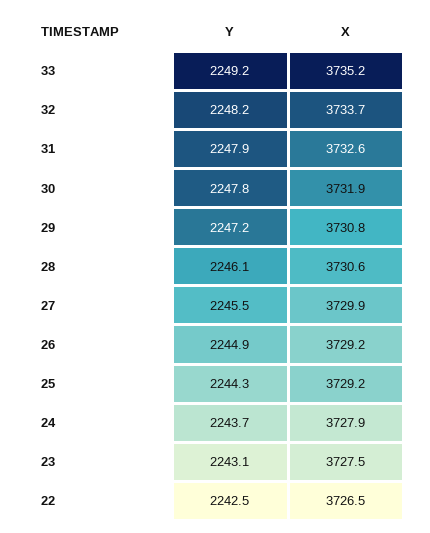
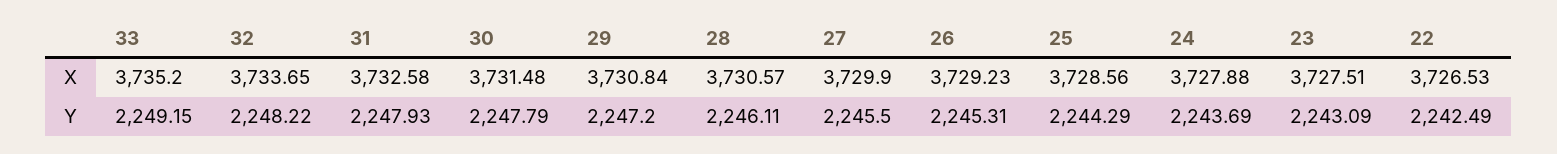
  {
    "Y": {
      "33": 2249.15,
      "32": 2248.22,
      "31": 2247.93,
      "30": 2247.79,
      "29": 2247.2,
      "28": 2246.11,
      "27": 2245.5,
-     "26": 2244.9,
+     "26": 2245.31,
      "25": 2244.29,
      "24": 2243.69,
      "23": 2243.09,
      "22": 2242.49
    },
    "X": {
      "33": 3735.2,
      "32": 3733.65,
      "31": 3732.58,
-     "30": 3731.9,
+     "30": 3731.48,
      "29": 3730.84,
      "28": 3730.57,
      "27": 3729.9,
      "26": 3729.23,
-     "25": 3729.2,
+     "25": 3728.56,
      "24": 3727.88,
      "23": 3727.51,
      "22": 3726.53
    }
  }

